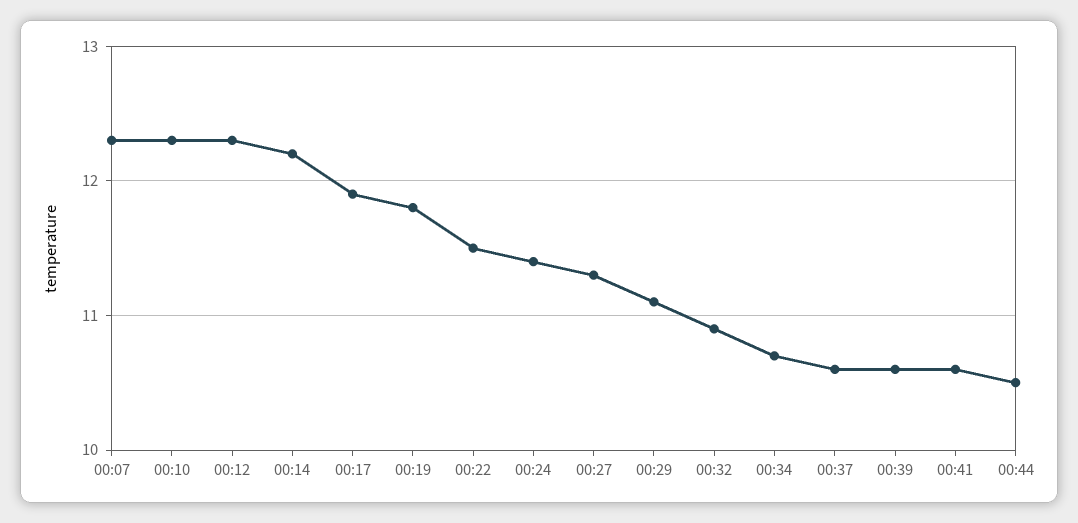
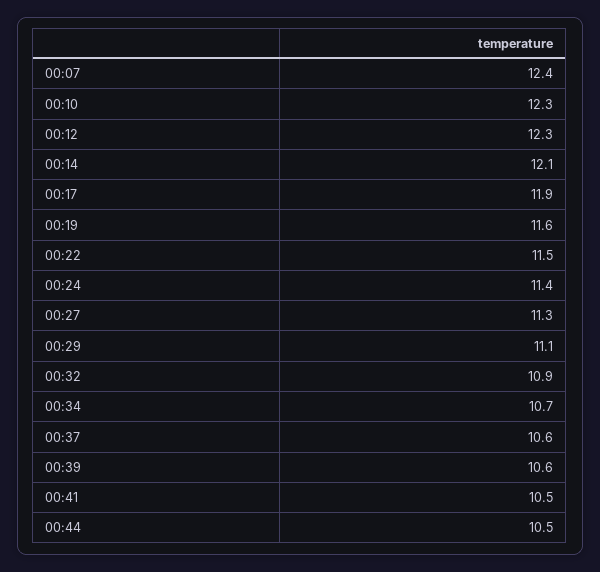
  {
-   "00:07": 12.3,
+   "00:07": 12.4,
    "00:10": 12.3,
    "00:12": 12.3,
-   "00:14": 12.2,
+   "00:14": 12.1,
    "00:17": 11.9,
-   "00:19": 11.8,
+   "00:19": 11.6,
    "00:22": 11.5,
    "00:24": 11.4,
    "00:27": 11.3,
    "00:29": 11.1,
    "00:32": 10.9,
    "00:34": 10.7,
    "00:37": 10.6,
    "00:39": 10.6,
-   "00:41": 10.6,
+   "00:41": 10.5,
    "00:44": 10.5
  }

